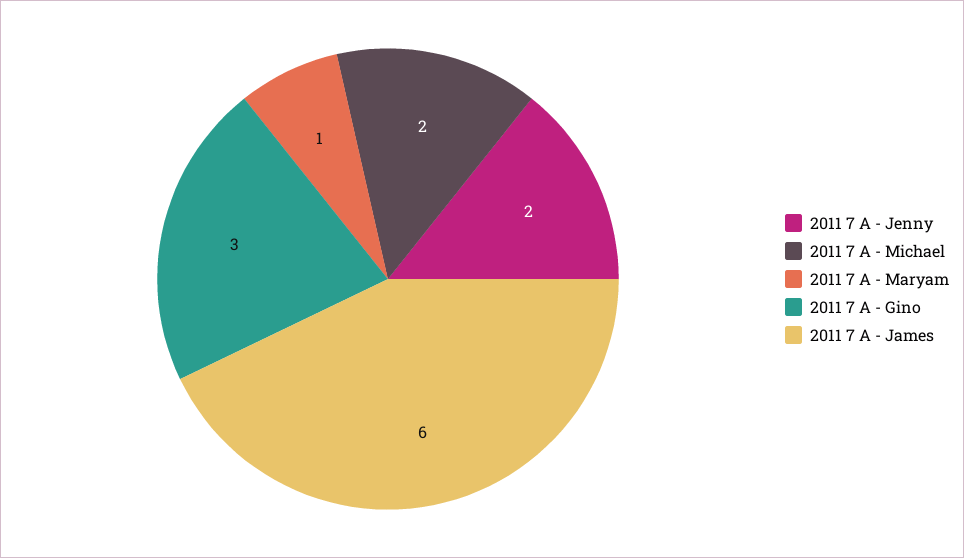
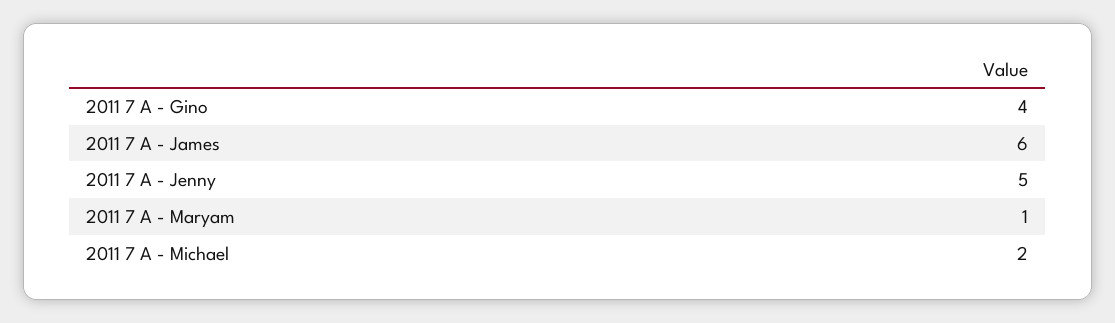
  {
-   "2011 7 A - Jenny": 2,
+   "2011 7 A - Jenny": 5,
    "2011 7 A - Michael": 2,
    "2011 7 A - Maryam": 1,
-   "2011 7 A - Gino": 3,
+   "2011 7 A - Gino": 4,
    "2011 7 A - James": 6
  }

